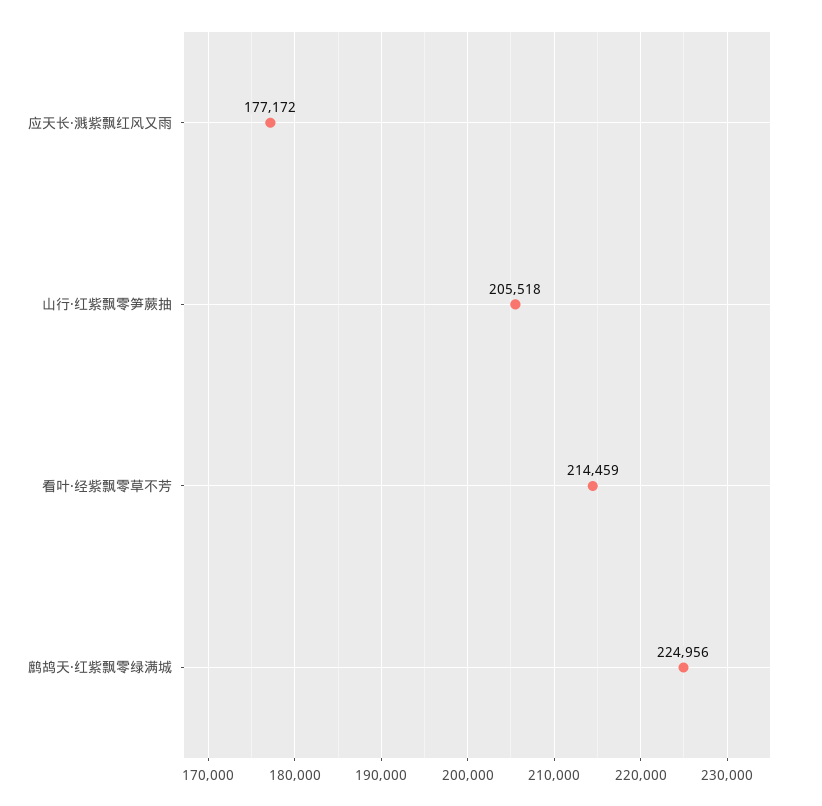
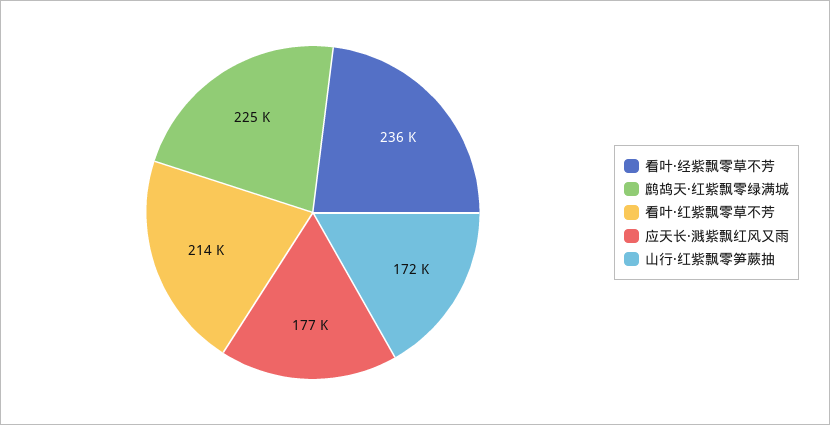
  {
    "应天长·溅紫飘红风又雨": 177172,
-   "山行·红紫飘零笋蕨抽": 205518,
+   "山行·红紫飘零笋蕨抽": 172000,
-   "看叶·经紫飘零草不芳": 214459,
+   "看叶·经紫飘零草不芳": 236000,
-   "鹧鸪天·红紫飘零绿满城": 224956
+   "鹧鸪天·红紫飘零绿满城": 224956,
+   "看叶·红紫飘零草不芳": 214000
  }

